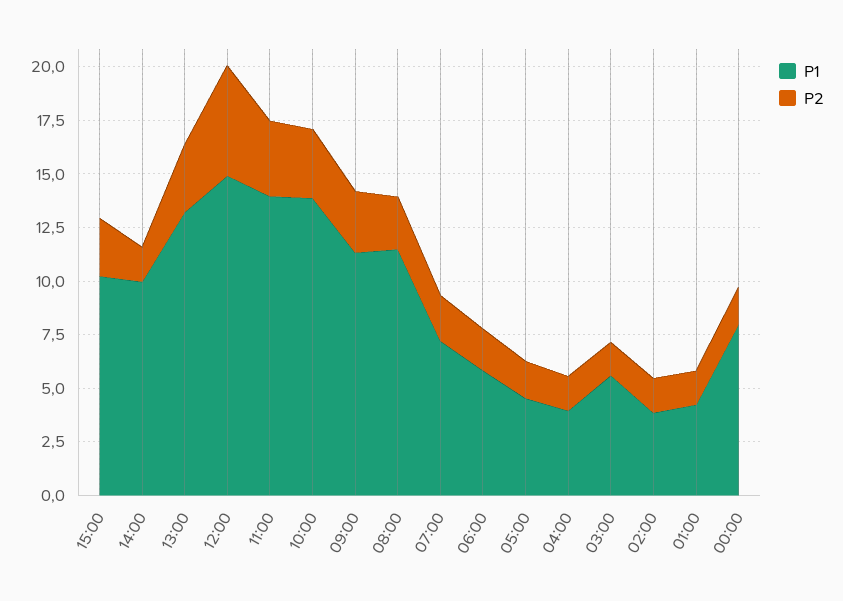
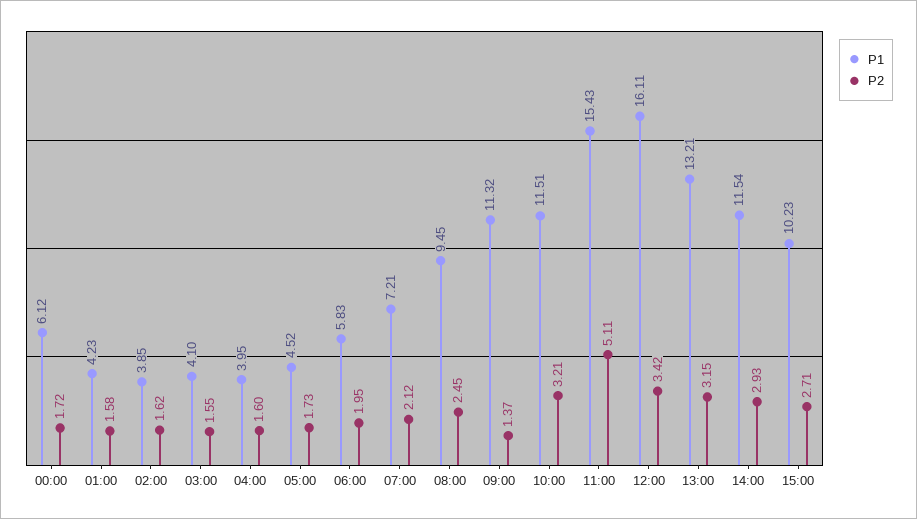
  {
    "P1": {
      "15:00": 10.23,
-     "14:00": 10,
+     "14:00": 11.54,
      "13:00": 13.21,
-     "12:00": 15,
+     "12:00": 16.11,
-     "11:00": 14,
+     "11:00": 15.43,
-     "10:00": 14,
+     "10:00": 11.51,
      "09:00": 11.32,
-     "08:00": 11.5,
+     "08:00": 9.45,
      "07:00": 7.21,
      "06:00": 5.83,
      "05:00": 4.52,
      "04:00": 3.95,
-     "03:00": 5.5,
+     "03:00": 4.1,
      "02:00": 3.85,
      "01:00": 4.23,
-     "00:00": 8
+     "00:00": 6.12
    },
    "P2": {
      "15:00": 2.71,
-     "14:00": 1.5,
+     "14:00": 2.93,
      "13:00": 3.15,
-     "12:00": 5,
+     "12:00": 3.42,
-     "11:00": 3.5,
+     "11:00": 5.11,
      "10:00": 3.21,
-     "09:00": 3,
+     "09:00": 1.37,
      "08:00": 2.45,
      "07:00": 2.12,
      "06:00": 1.95,
      "05:00": 1.73,
      "04:00": 1.6,
      "03:00": 1.55,
      "02:00": 1.62,
      "01:00": 1.58,
      "00:00": 1.72
    }
  }

